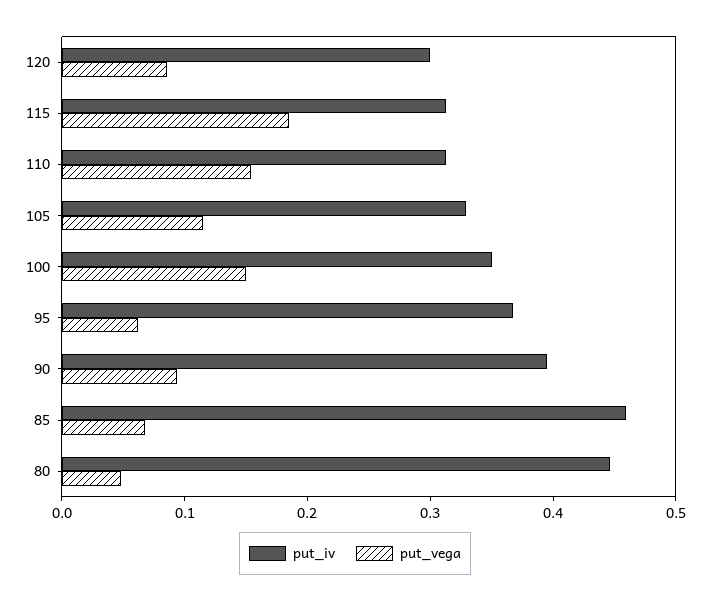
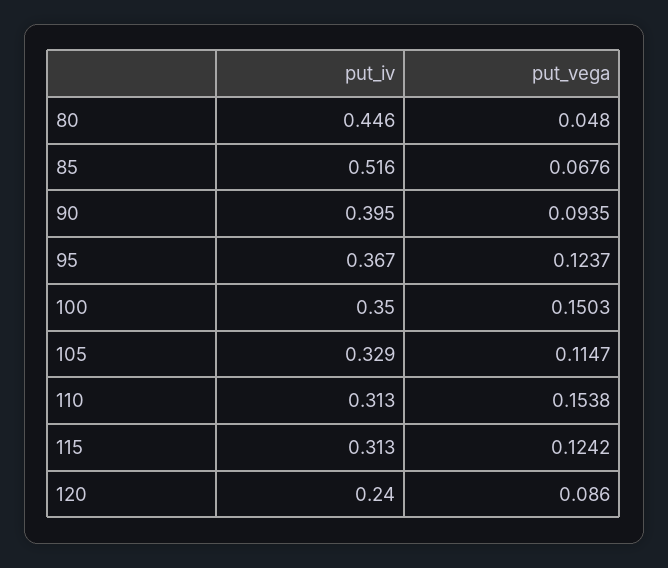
  {
    "put_iv": {
-     "120": 0.3,
+     "120": 0.24,
      "115": 0.313,
      "110": 0.313,
      "105": 0.329,
      "100": 0.35,
      "95": 0.367,
      "90": 0.395,
-     "85": 0.46,
+     "85": 0.516,
      "80": 0.446
    },
    "put_vega": {
      "120": 0.086,
-     "115": 0.18,
+     "115": 0.1242,
      "110": 0.1538,
      "105": 0.1147,
      "100": 0.1503,
-     "95": 0.06,
+     "95": 0.1237,
      "90": 0.0935,
      "85": 0.0676,
      "80": 0.048
    }
  }

